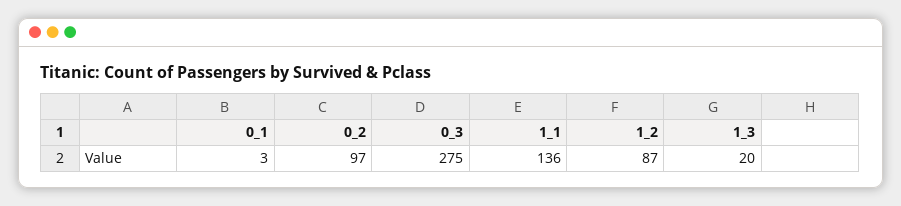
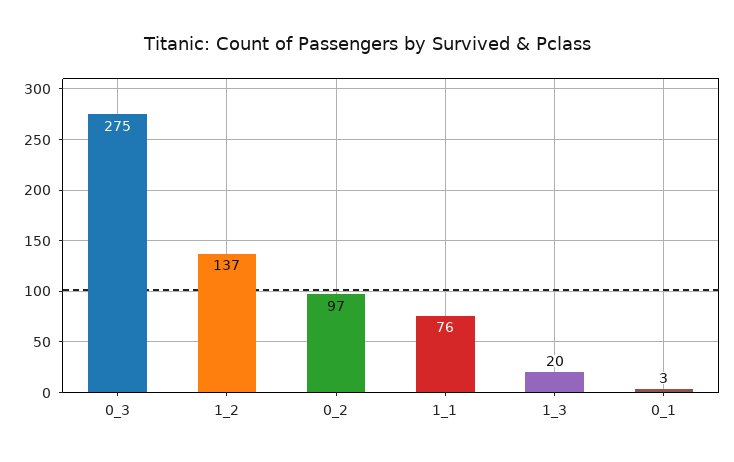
  {
    "0_1": 3,
    "0_2": 97,
    "0_3": 275,
-   "1_1": 136,
+   "1_1": 76,
-   "1_2": 87,
+   "1_2": 137,
    "1_3": 20
  }

